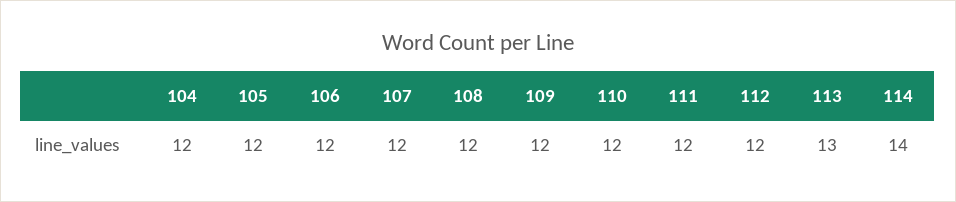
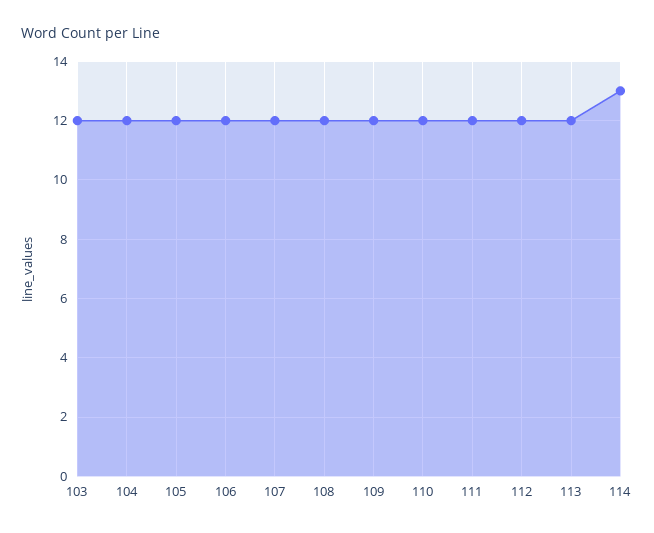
  {
    "104": 12,
    "105": 12,
    "106": 12,
    "107": 12,
    "108": 12,
    "109": 12,
    "110": 12,
    "111": 12,
    "112": 12,
-   "113": 13,
+   "113": 12,
-   "114": 14
+   "114": 13,
+   "103": 12
  }

